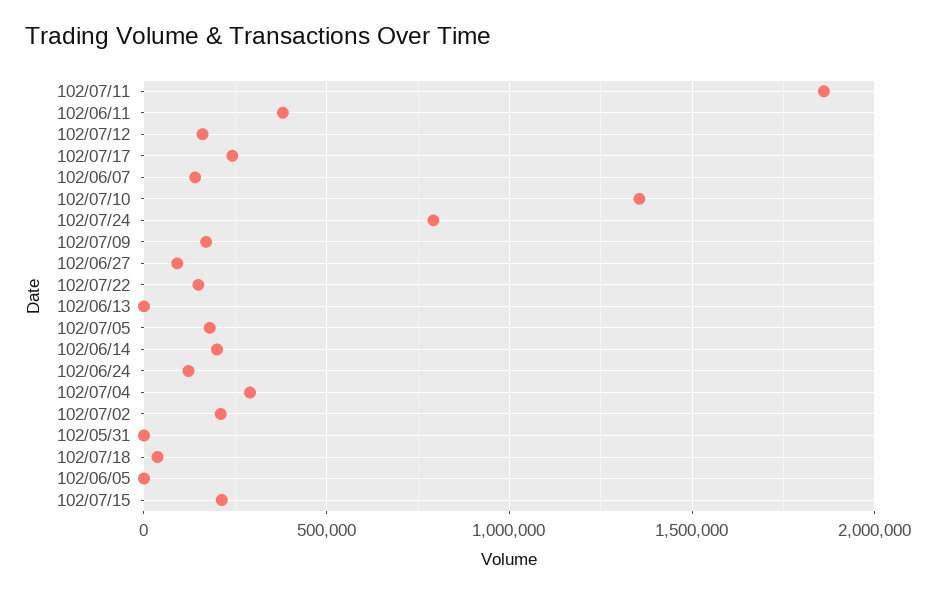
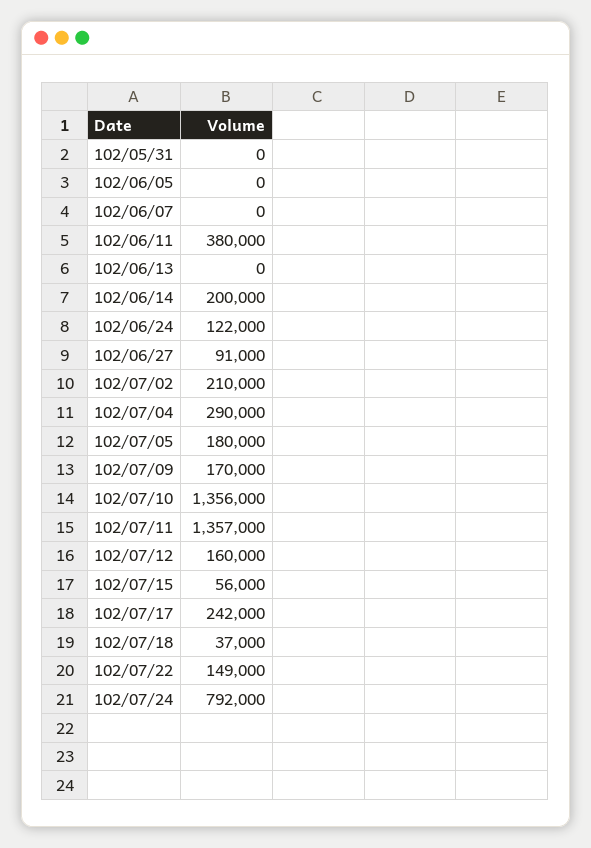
  {
-   "102/07/11": 1850000,
+   "102/07/11": 1357000,
    "102/06/11": 380000,
    "102/07/12": 160000,
    "102/07/17": 242000,
-   "102/06/07": 150000,
+   "102/06/07": 0,
    "102/07/10": 1356000,
    "102/07/24": 792000,
    "102/07/09": 170000,
    "102/06/27": 91000,
    "102/07/22": 149000,
    "102/06/13": 0,
    "102/07/05": 180000,
    "102/06/14": 200000,
    "102/06/24": 122000,
    "102/07/04": 290000,
    "102/07/02": 210000,
    "102/05/31": 0,
    "102/07/18": 37000,
    "102/06/05": 0,
-   "102/07/15": 200000
+   "102/07/15": 56000
  }

